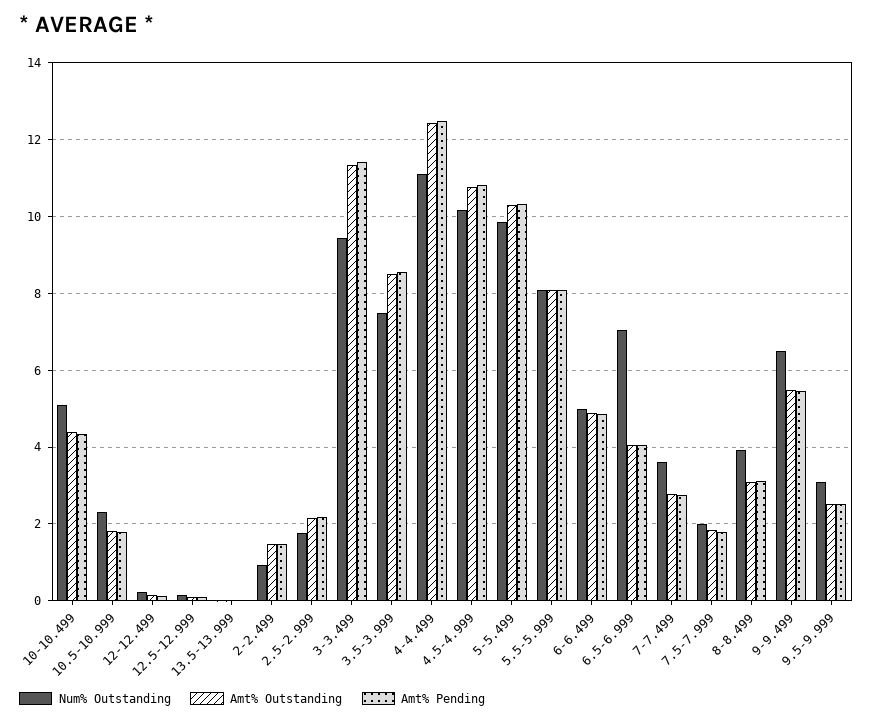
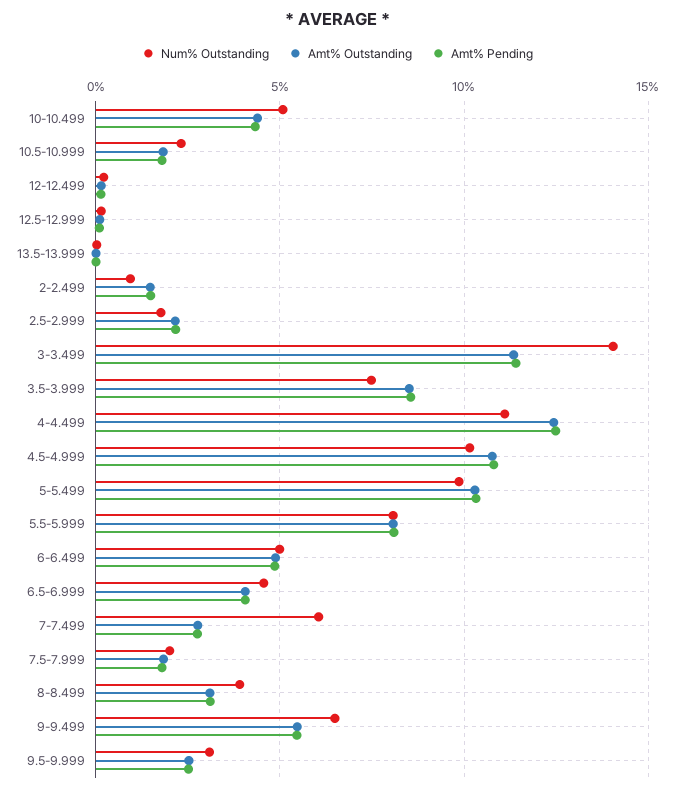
  {
    "Num% Outstanding": {
      "10-10.499": 5,
      "10.5-10.999": 2.4,
      "12-12.499": 0.2,
      "12.5-12.999": 0.2,
      "13.5-13.999": 0,
      "2-2.499": 1,
      "2.5-2.999": 1.8,
-     "3-3.499": 9.4,
+     "3-3.499": 14,
      "3.5-3.999": 7.4,
      "4-4.499": 11.2,
      "4.5-4.999": 10.2,
      "5-5.499": 9.8,
      "5.5-5.999": 8,
      "6-6.499": 5,
-     "6.5-6.999": 7,
+     "6.5-6.999": 4.5,
-     "7-7.499": 3.6,
+     "7-7.499": 6,
      "7.5-7.999": 2,
      "8-8.499": 4,
      "9-9.499": 6.4,
      "9.5-9.999": 3
    },
    "Amt% Outstanding": {
      "10-10.499": 4.4,
      "10.5-10.999": 1.8,
      "12-12.499": 0.2,
      "12.5-12.999": 0.2,
      "13.5-13.999": 0,
      "2-2.499": 1.4,
      "2.5-2.999": 2.2,
      "3-3.499": 11.4,
      "3.5-3.999": 8.6,
      "4-4.499": 12.4,
      "4.5-4.999": 10.8,
      "5-5.499": 10.2,
      "5.5-5.999": 8,
      "6-6.499": 4.8,
      "6.5-6.999": 4,
      "7-7.499": 2.8,
      "7.5-7.999": 1.8,
      "8-8.499": 3.2,
      "9-9.499": 5.4,
      "9.5-9.999": 2.6
    },
    "Amt% Pending": {
      "10-10.499": 4.4,
      "10.5-10.999": 1.8,
      "12-12.499": 0.2,
      "12.5-12.999": 0.2,
      "13.5-13.999": 0,
      "2-2.499": 1.4,
      "2.5-2.999": 2.2,
      "3-3.499": 11.4,
      "3.5-3.999": 8.6,
      "4-4.499": 12.4,
      "4.5-4.999": 10.8,
      "5-5.499": 10.4,
      "5.5-5.999": 8,
      "6-6.499": 4.8,
      "6.5-6.999": 4,
      "7-7.499": 2.8,
      "7.5-7.999": 1.8,
      "8-8.499": 3.2,
      "9-9.499": 5.4,
      "9.5-9.999": 2.6
    }
  }

